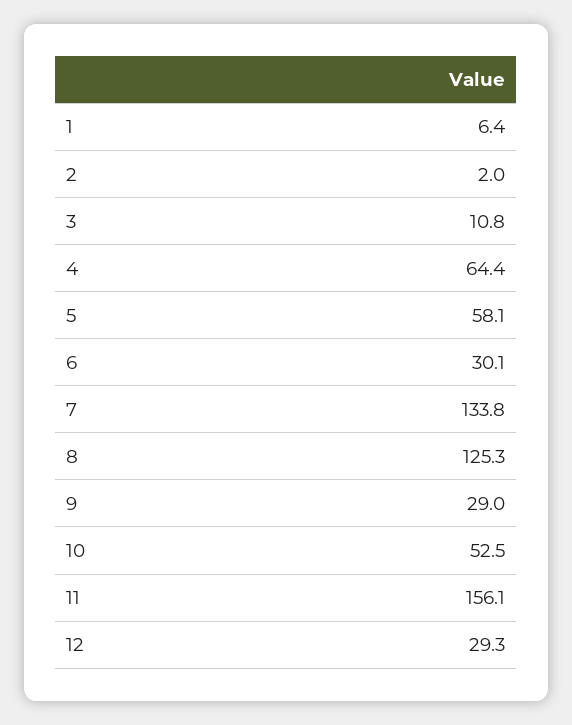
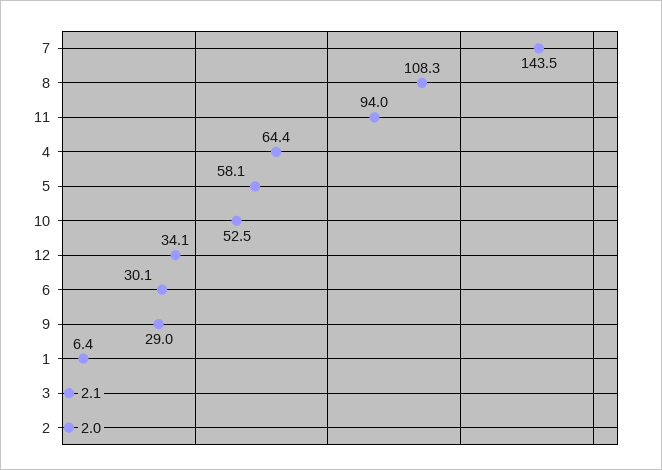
  {
    "1": 6.4,
    "2": 2,
-   "3": 10.8,
+   "3": 2.1,
    "4": 64.4,
    "5": 58.1,
    "6": 30.1,
-   "7": 133.8,
+   "7": 143.5,
-   "8": 125.3,
+   "8": 108.3,
    "9": 29,
    "10": 52.5,
-   "11": 156.1,
+   "11": 94,
-   "12": 29.3
+   "12": 34.1
  }

